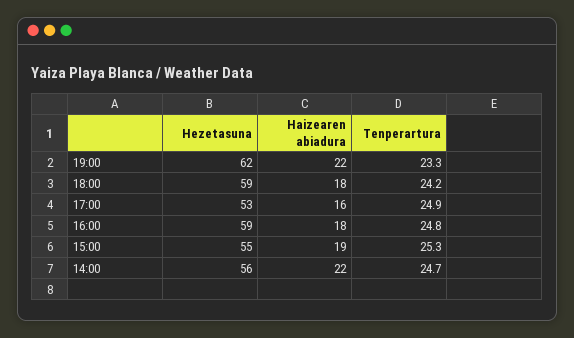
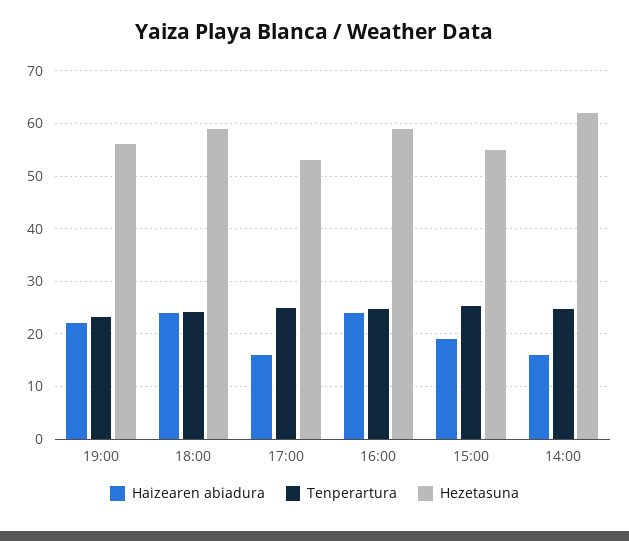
  {
    "Hezetasuna": {
-     "19:00": 62,
+     "19:00": 56,
      "18:00": 59,
      "17:00": 53,
      "16:00": 59,
      "15:00": 55,
-     "14:00": 56
+     "14:00": 62
    },
    "Haizearen abiadura": {
      "19:00": 22,
-     "18:00": 18,
+     "18:00": 24,
      "17:00": 16,
-     "16:00": 18,
+     "16:00": 24,
      "15:00": 19,
-     "14:00": 22
+     "14:00": 16
    },
    "Tenperartura": {
      "19:00": 23.3,
      "18:00": 24.2,
      "17:00": 24.9,
      "16:00": 24.8,
      "15:00": 25.3,
      "14:00": 24.7
    }
  }

